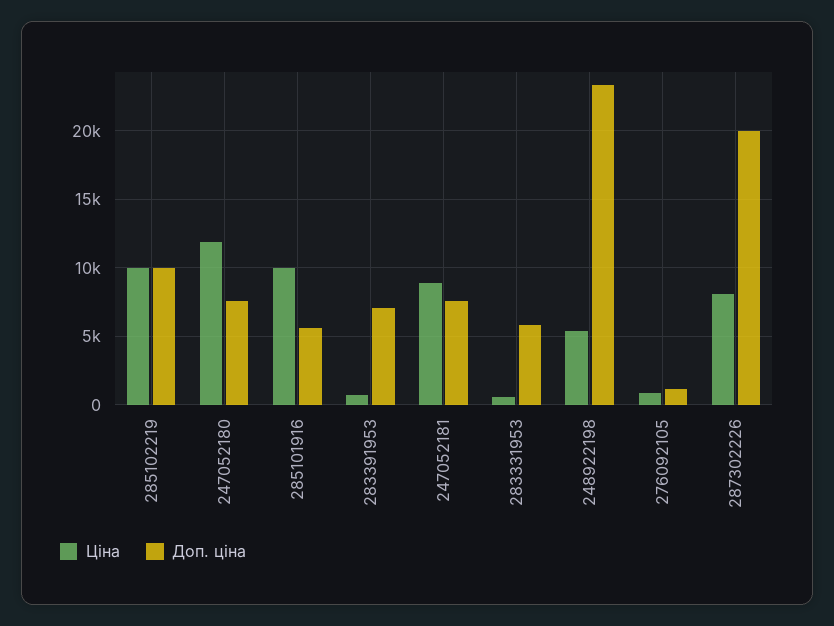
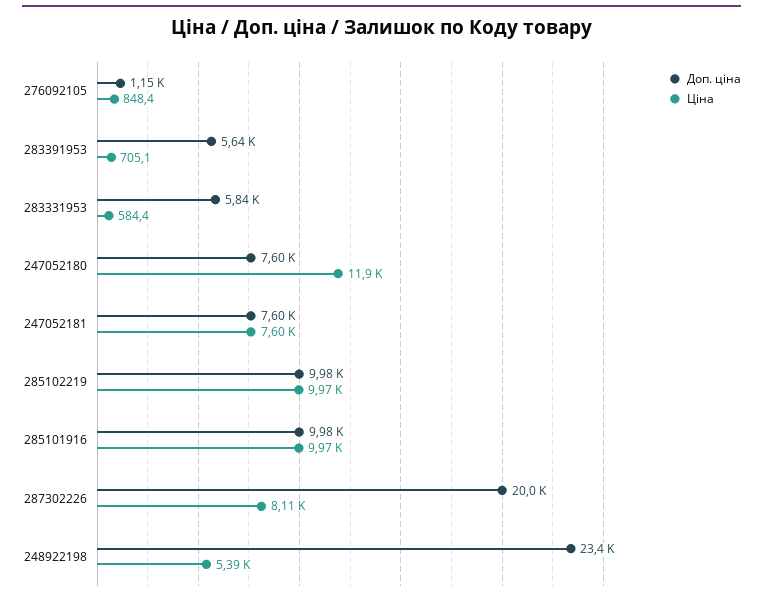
  {
    "Ціна": {
      "285102219": 9970,
      "247052180": 11900,
      "285101916": 9970,
      "283391953": 705.1,
-     "247052181": 9000,
+     "247052181": 7600,
      "283331953": 584.4,
      "248922198": 5390,
      "276092105": 848.4,
      "287302226": 8110
    },
    "Доп. ціна": {
      "285102219": 9980,
      "247052180": 7600,
-     "285101916": 5500,
+     "285101916": 9980,
-     "283391953": 7000,
+     "283391953": 5640,
      "247052181": 7600,
      "283331953": 5840,
      "248922198": 23400,
      "276092105": 1150,
      "287302226": 20000
    }
  }

